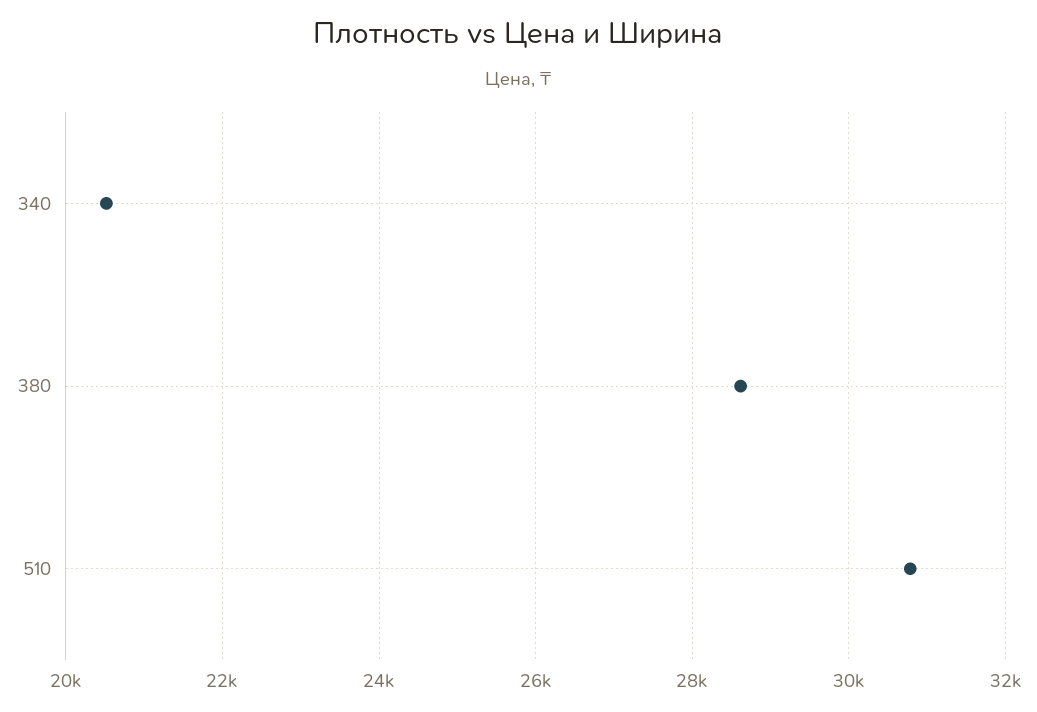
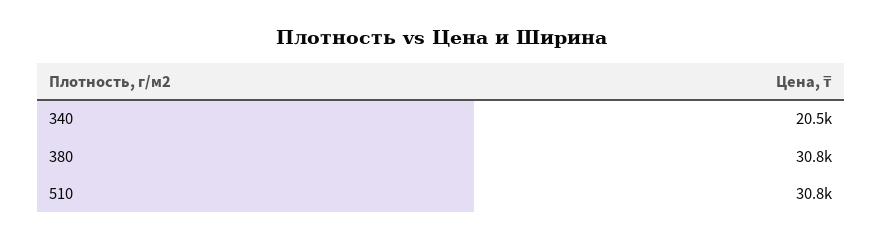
  {
    "340": 20500,
-   "380": 28600,
+   "380": 30800,
    "510": 30800
  }

